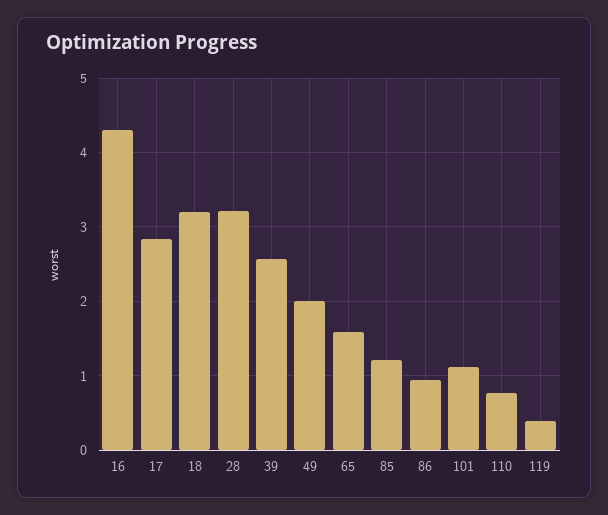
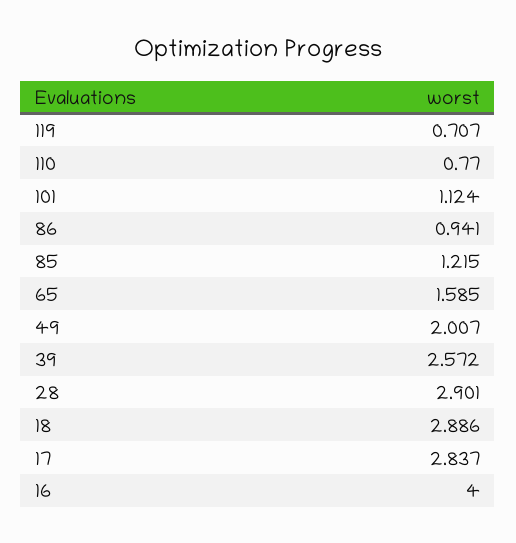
  {
-   "16": 4.3,
+   "16": 4,
    "17": 2.837,
-   "18": 3.2,
+   "18": 2.886,
-   "28": 3.2,
+   "28": 2.901,
    "39": 2.572,
    "49": 2.007,
    "65": 1.585,
    "85": 1.215,
    "86": 0.941,
    "101": 1.124,
    "110": 0.77,
-   "119": 0.4
+   "119": 0.707
  }

